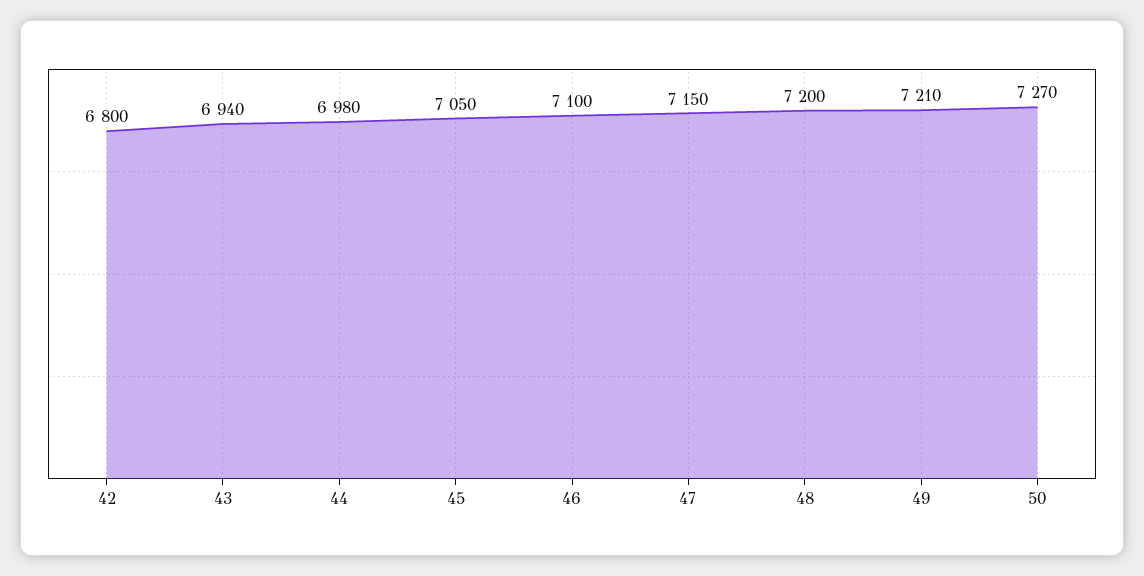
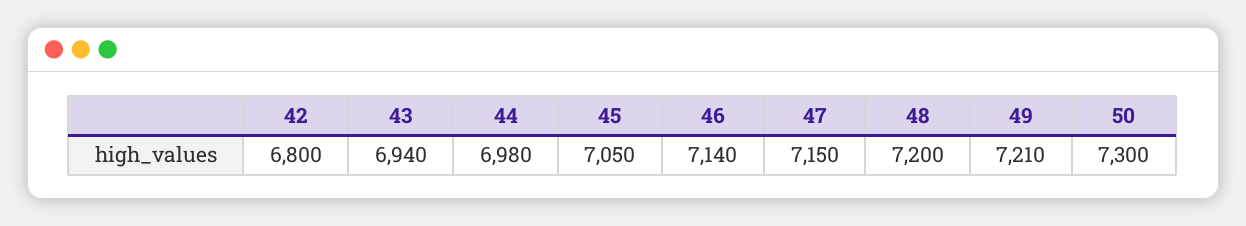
  {
    "42": 6800,
    "43": 6940,
    "44": 6980,
    "45": 7050,
-   "46": 7100,
+   "46": 7140,
    "47": 7150,
    "48": 7200,
    "49": 7210,
-   "50": 7270
+   "50": 7300
  }

